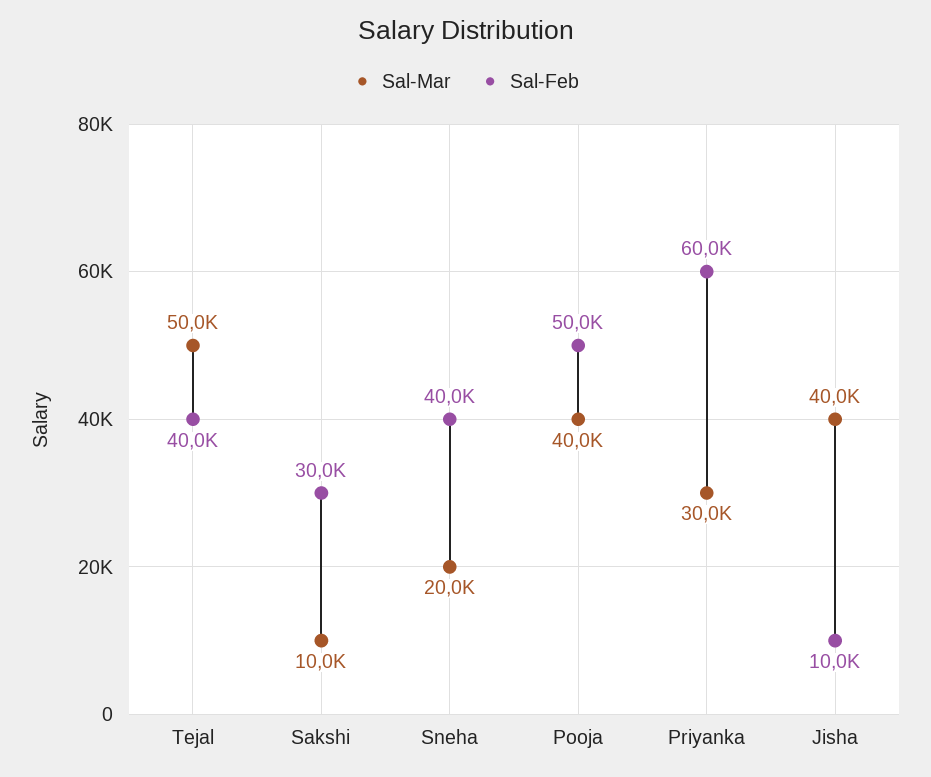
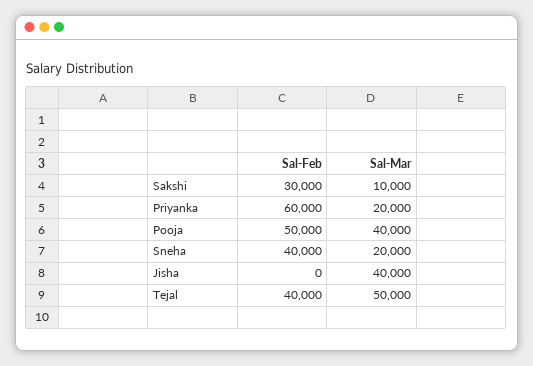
  {
    "Sal-Mar": {
      "Tejal": 50000,
      "Sakshi": 10000,
      "Sneha": 20000,
      "Pooja": 40000,
-     "Priyanka": 30000,
+     "Priyanka": 20000,
      "Jisha": 40000
    },
    "Sal-Feb": {
      "Tejal": 40000,
      "Sakshi": 30000,
      "Sneha": 40000,
      "Pooja": 50000,
      "Priyanka": 60000,
-     "Jisha": 10000
+     "Jisha": 0
    }
  }

